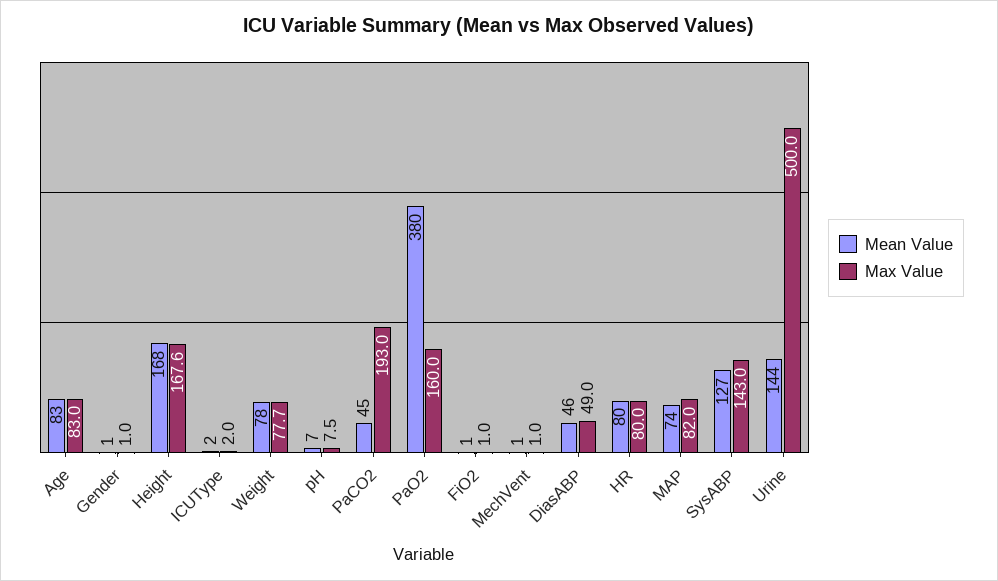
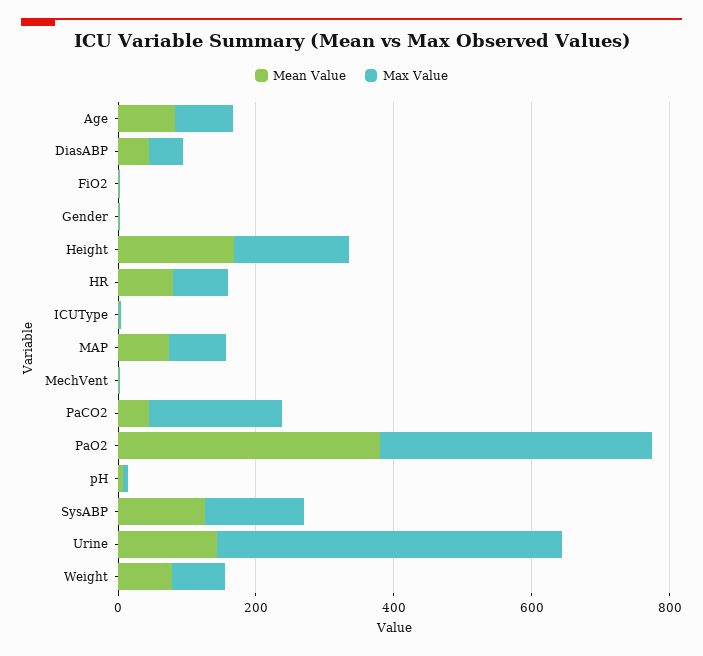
  {
    "Mean Value": {
      "Age": 83,
      "Gender": 1,
      "Height": 168,
      "ICUType": 2,
      "Weight": 78,
      "pH": 7,
      "PaCO2": 45,
      "PaO2": 380,
      "FiO2": 1,
      "MechVent": 1,
      "DiasABP": 46,
      "HR": 80,
      "MAP": 74,
      "SysABP": 127,
      "Urine": 144
    },
    "Max Value": {
      "Age": 83,
      "Gender": 1,
      "Height": 167.6,
      "ICUType": 2,
      "Weight": 77.7,
      "pH": 7.5,
      "PaCO2": 193,
-     "PaO2": 160,
+     "PaO2": 400,
      "FiO2": 1,
      "MechVent": 1,
      "DiasABP": 49,
      "HR": 80,
      "MAP": 82,
      "SysABP": 143,
      "Urine": 500
    }
  }

